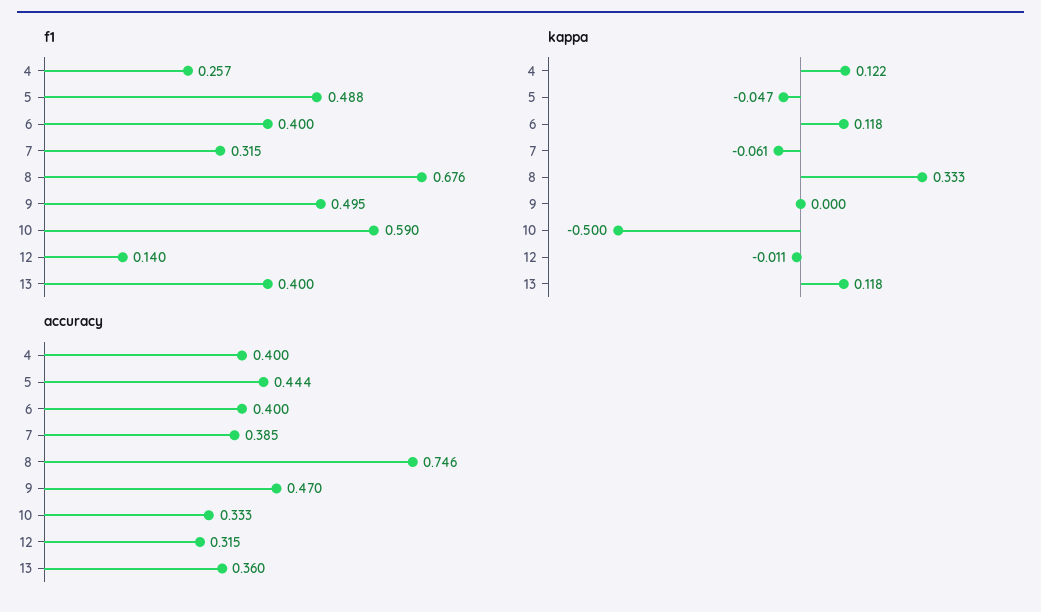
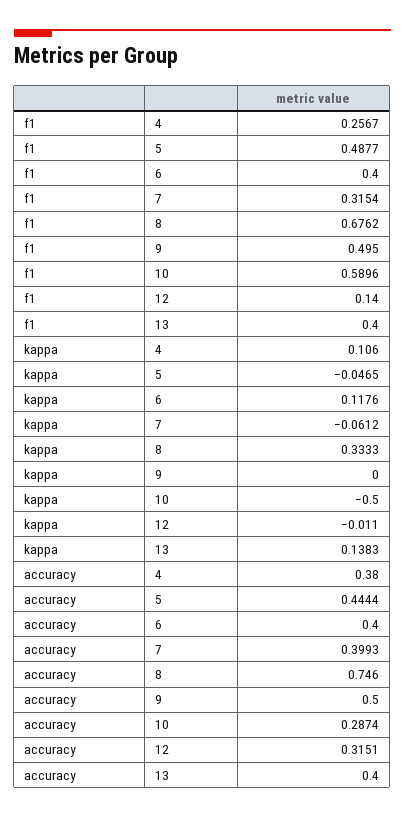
  {
    "f1": {
      "4": 0.2567,
      "5": 0.4877,
      "6": 0.4,
      "7": 0.3154,
      "8": 0.6762,
      "9": 0.495,
      "10": 0.5896,
      "12": 0.14,
      "13": 0.4
    },
    "kappa": {
-     "4": 0.122,
+     "4": 0.106,
      "5": -0.0465,
      "6": 0.1176,
      "7": -0.0612,
      "8": 0.3333,
      "9": 0,
      "10": -0.5,
      "12": -0.011,
-     "13": 0.118
+     "13": 0.1383
    },
    "accuracy": {
-     "4": 0.4,
+     "4": 0.38,
      "5": 0.4444,
      "6": 0.4,
-     "7": 0.385,
+     "7": 0.3993,
      "8": 0.746,
-     "9": 0.47,
+     "9": 0.5,
-     "10": 0.333,
+     "10": 0.2874,
      "12": 0.3151,
-     "13": 0.36
+     "13": 0.4
    }
  }

